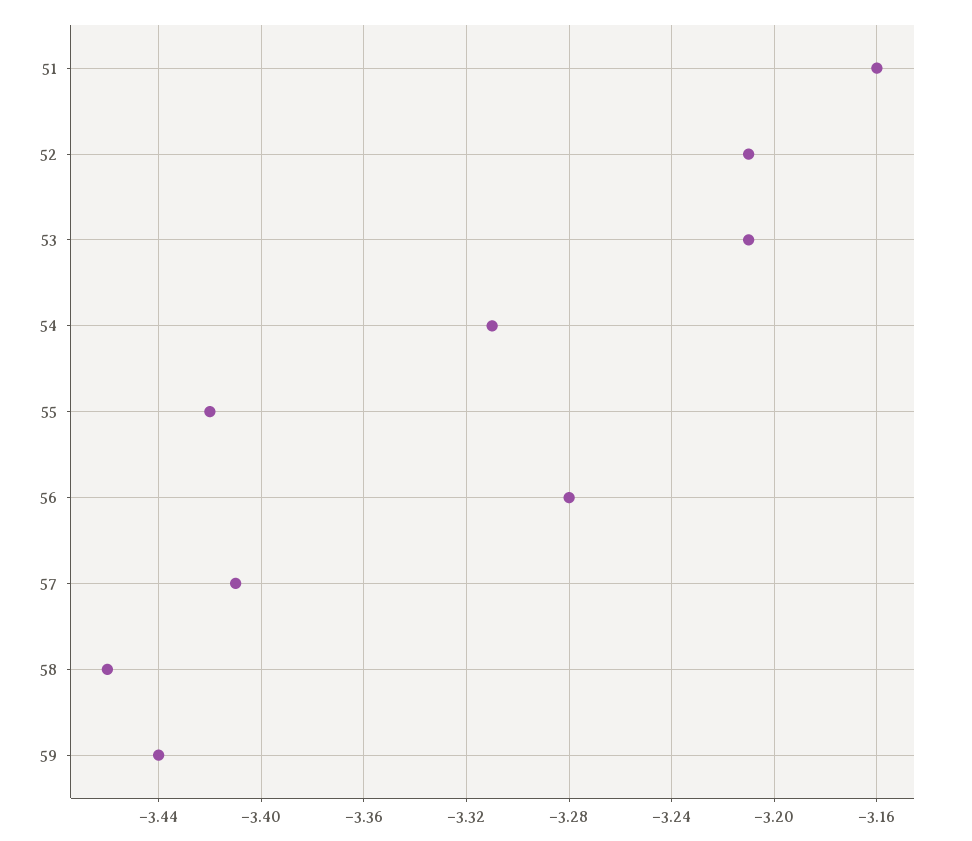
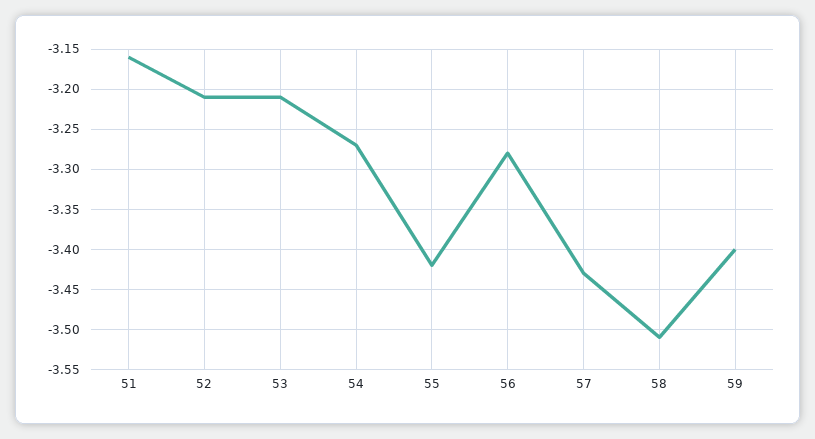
  {
    "51": -3.16,
    "52": -3.21,
    "53": -3.21,
-   "54": -3.31,
+   "54": -3.27,
    "55": -3.42,
    "56": -3.28,
-   "57": -3.41,
+   "57": -3.43,
-   "58": -3.46,
+   "58": -3.51,
-   "59": -3.44
+   "59": -3.4
  }

